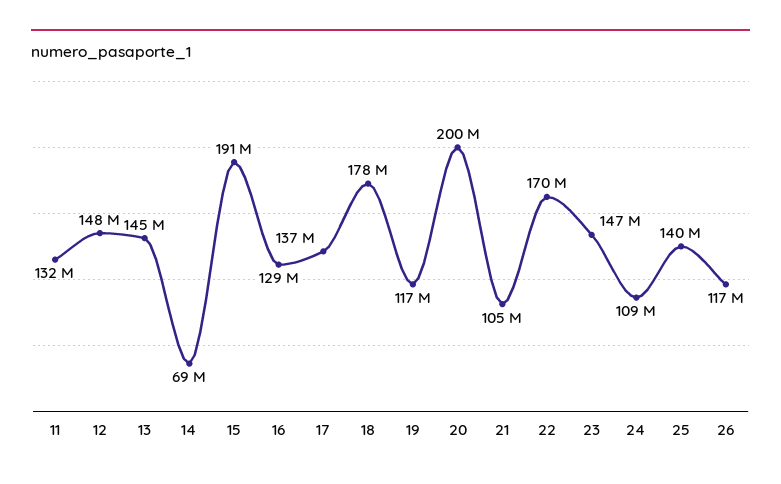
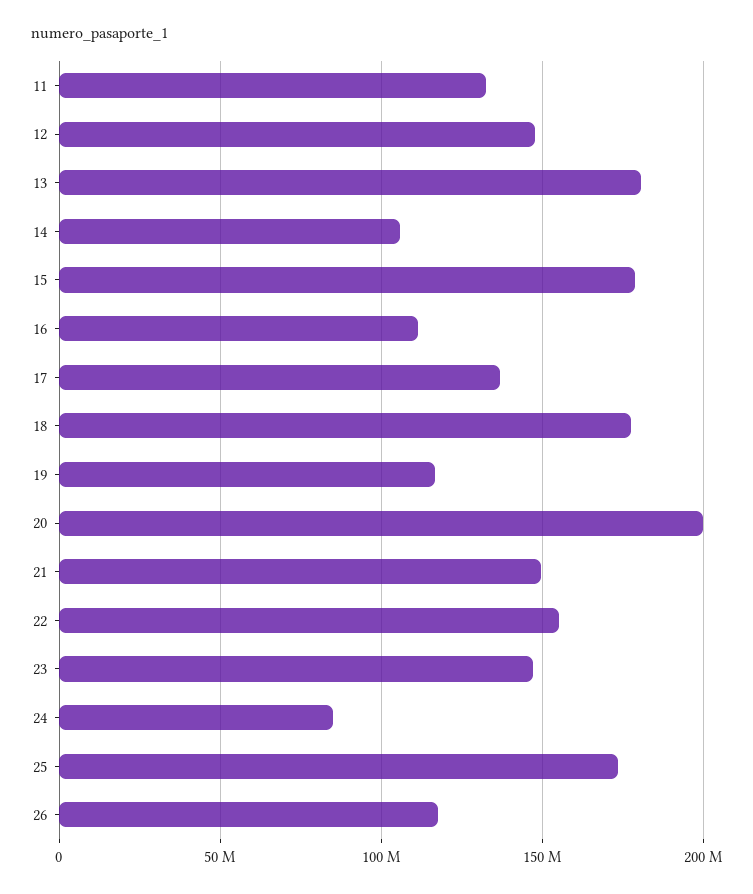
  {
    "11": 132000000,
    "12": 148000000,
-   "13": 145000000,
+   "13": 180000000,
-   "14": 69000000,
+   "14": 105000000,
-   "15": 191000000,
+   "15": 180000000,
-   "16": 129000000,
+   "16": 110000000,
    "17": 137000000,
    "18": 178000000,
    "19": 117000000,
    "20": 200000000,
-   "21": 105000000,
+   "21": 150000000,
-   "22": 170000000,
+   "22": 155000000,
    "23": 147000000,
-   "24": 109000000,
+   "24": 85000000,
-   "25": 140000000,
+   "25": 175000000,
    "26": 117000000
  }

